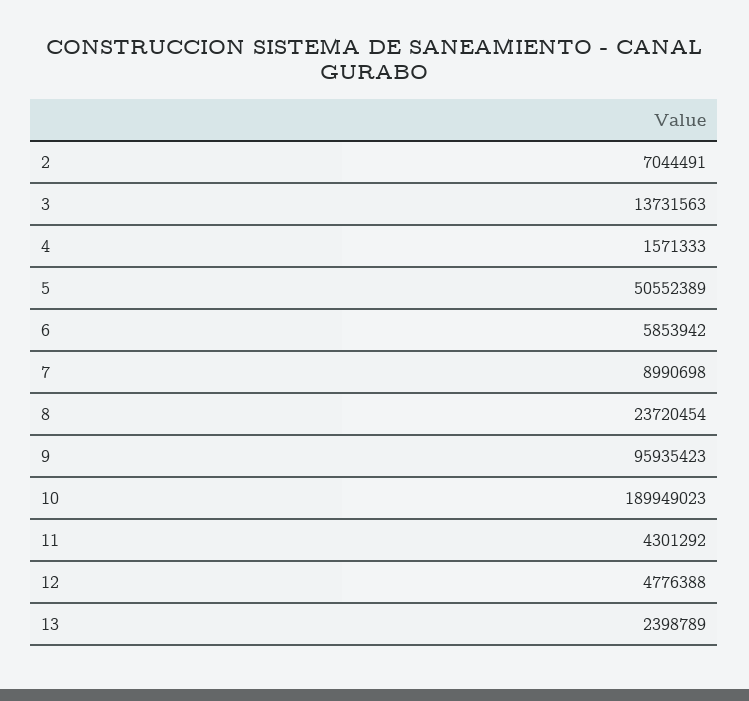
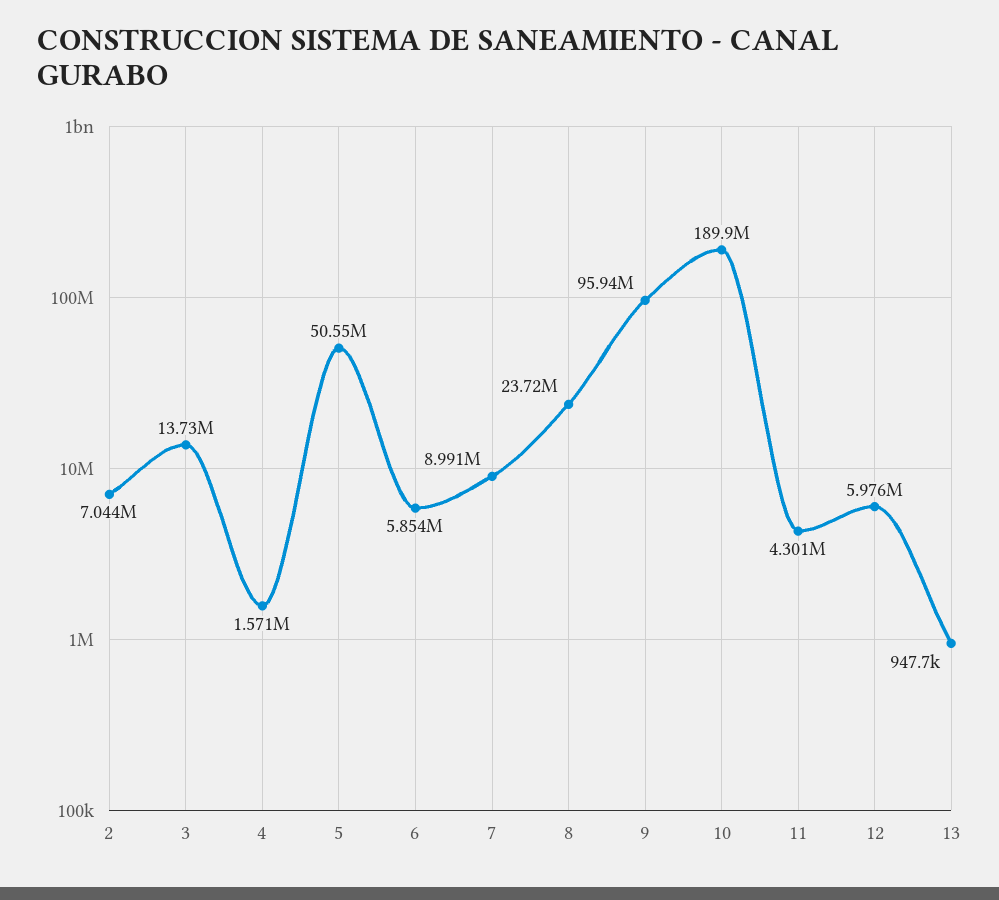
  {
    "2": 7044491,
    "3": 13731563,
    "4": 1571333,
    "5": 50552389,
    "6": 5853942,
    "7": 8990698,
    "8": 23720454,
    "9": 95935423,
    "10": 189949023,
    "11": 4301292,
-   "12": 4776388,
+   "12": 5976000,
-   "13": 2398789
+   "13": 947700
  }

